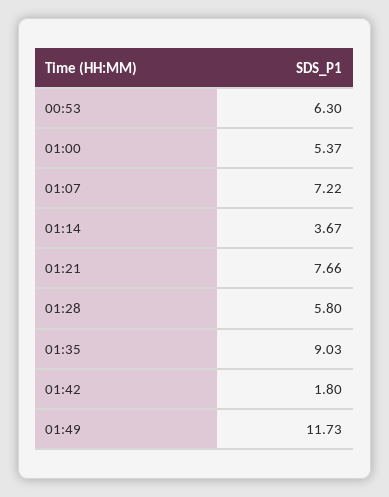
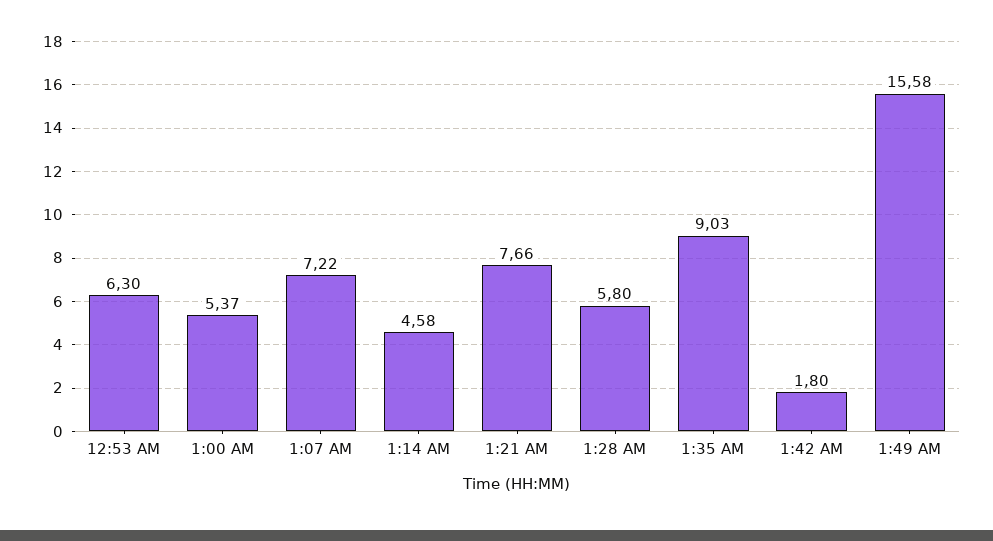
  {
    "00:53": 6.3,
    "01:00": 5.37,
    "01:07": 7.22,
-   "01:14": 3.67,
+   "01:14": 4.58,
    "01:21": 7.66,
    "01:28": 5.8,
    "01:35": 9.03,
    "01:42": 1.8,
-   "01:49": 11.73
+   "01:49": 15.58
  }

